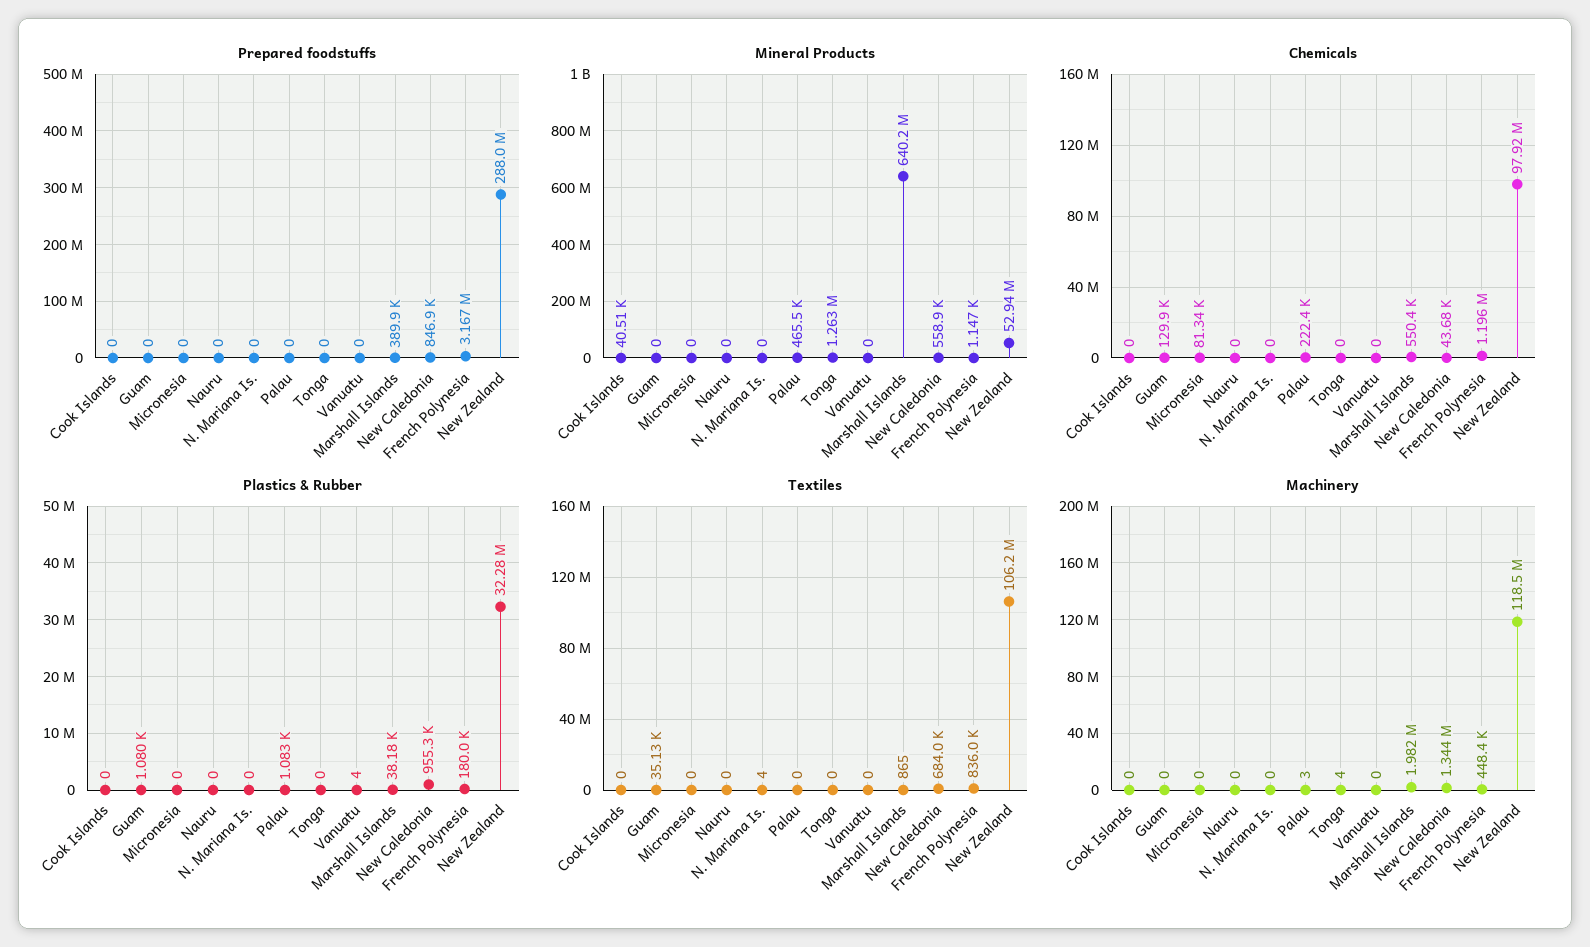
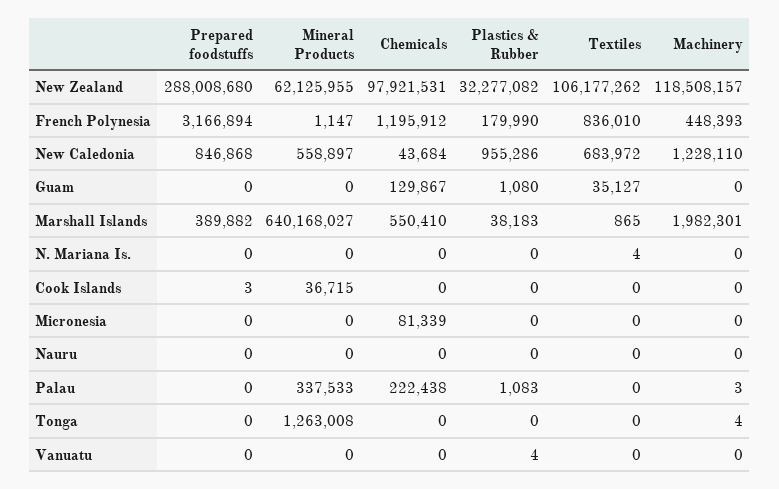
  {
    "Prepared foodstuffs": {
-     "Cook Islands": 0,
+     "Cook Islands": 3,
      "Guam": 0,
      "Micronesia": 0,
      "Nauru": 0,
      "N. Mariana Is.": 0,
      "Palau": 0,
      "Tonga": 0,
      "Vanuatu": 0,
      "Marshall Islands": 389882,
      "New Caledonia": 846868,
      "French Polynesia": 3166894,
      "New Zealand": 288008680
    },
    "Mineral Products": {
-     "Cook Islands": 40510,
+     "Cook Islands": 36715,
      "Guam": 0,
      "Micronesia": 0,
      "Nauru": 0,
      "N. Mariana Is.": 0,
-     "Palau": 465500,
+     "Palau": 337533,
      "Tonga": 1263008,
      "Vanuatu": 0,
      "Marshall Islands": 640168027,
      "New Caledonia": 558897,
      "French Polynesia": 1147,
-     "New Zealand": 52940000
+     "New Zealand": 62125955
    },
    "Chemicals": {
      "Cook Islands": 0,
      "Guam": 129867,
      "Micronesia": 81339,
      "Nauru": 0,
      "N. Mariana Is.": 0,
      "Palau": 222438,
      "Tonga": 0,
      "Vanuatu": 0,
      "Marshall Islands": 550410,
      "New Caledonia": 43684,
      "French Polynesia": 1195912,
      "New Zealand": 97921531
    },
    "Plastics & Rubber": {
      "Cook Islands": 0,
      "Guam": 1080,
      "Micronesia": 0,
      "Nauru": 0,
      "N. Mariana Is.": 0,
      "Palau": 1083,
      "Tonga": 0,
      "Vanuatu": 4,
      "Marshall Islands": 38183,
      "New Caledonia": 955286,
      "French Polynesia": 179990,
      "New Zealand": 32277082
    },
    "Textiles": {
      "Cook Islands": 0,
      "Guam": 35127,
      "Micronesia": 0,
      "Nauru": 0,
      "N. Mariana Is.": 4,
      "Palau": 0,
      "Tonga": 0,
      "Vanuatu": 0,
      "Marshall Islands": 865,
      "New Caledonia": 683972,
      "French Polynesia": 836010,
      "New Zealand": 106177262
    },
    "Machinery": {
      "Cook Islands": 0,
      "Guam": 0,
      "Micronesia": 0,
      "Nauru": 0,
      "N. Mariana Is.": 0,
      "Palau": 3,
      "Tonga": 4,
      "Vanuatu": 0,
      "Marshall Islands": 1982301,
-     "New Caledonia": 1344000,
+     "New Caledonia": 1228110,
      "French Polynesia": 448393,
      "New Zealand": 118508157
    }
  }

